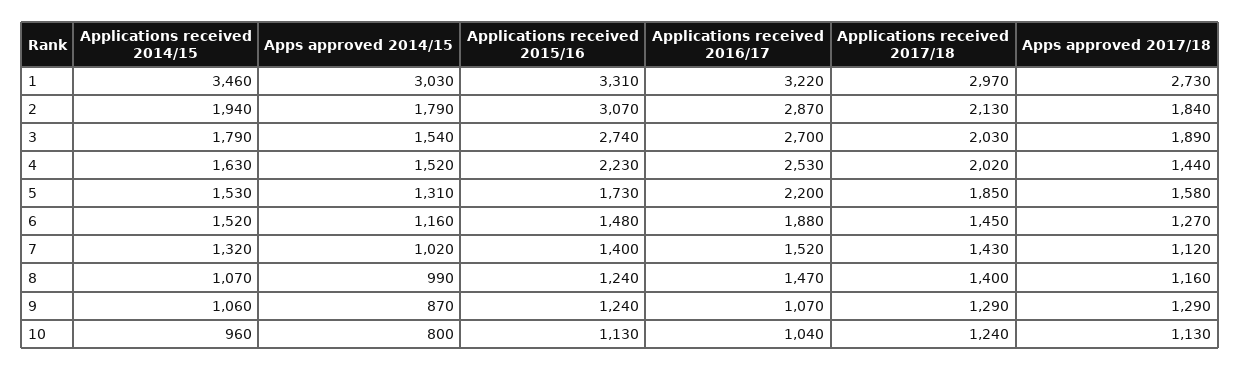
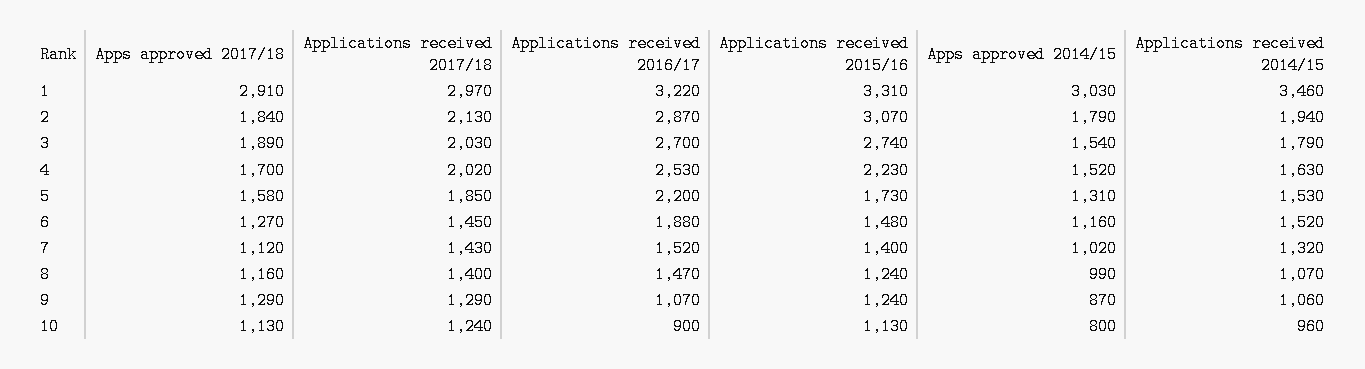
  {
    "Applications received 2014/15": {
      "1": 3460,
      "2": 1940,
      "3": 1790,
      "4": 1630,
      "5": 1530,
      "6": 1520,
      "7": 1320,
      "8": 1070,
      "9": 1060,
      "10": 960
    },
    "Apps approved 2014/15": {
      "1": 3030,
      "2": 1790,
      "3": 1540,
      "4": 1520,
      "5": 1310,
      "6": 1160,
      "7": 1020,
      "8": 990,
      "9": 870,
      "10": 800
    },
    "Applications received 2015/16": {
      "1": 3310,
      "2": 3070,
      "3": 2740,
      "4": 2230,
      "5": 1730,
      "6": 1480,
      "7": 1400,
      "8": 1240,
      "9": 1240,
      "10": 1130
    },
    "Applications received 2016/17": {
      "1": 3220,
      "2": 2870,
      "3": 2700,
      "4": 2530,
      "5": 2200,
      "6": 1880,
      "7": 1520,
      "8": 1470,
      "9": 1070,
-     "10": 1040
+     "10": 900
    },
    "Applications received 2017/18": {
      "1": 2970,
      "2": 2130,
      "3": 2030,
      "4": 2020,
      "5": 1850,
      "6": 1450,
      "7": 1430,
      "8": 1400,
      "9": 1290,
      "10": 1240
    },
    "Apps approved 2017/18": {
-     "1": 2730,
+     "1": 2910,
      "2": 1840,
      "3": 1890,
-     "4": 1440,
+     "4": 1700,
      "5": 1580,
      "6": 1270,
      "7": 1120,
      "8": 1160,
      "9": 1290,
      "10": 1130
    }
  }

